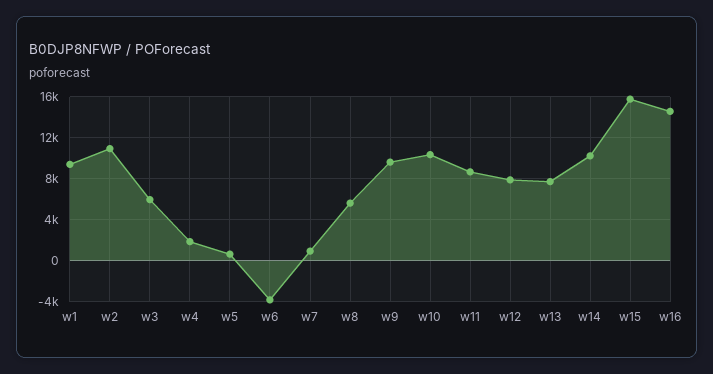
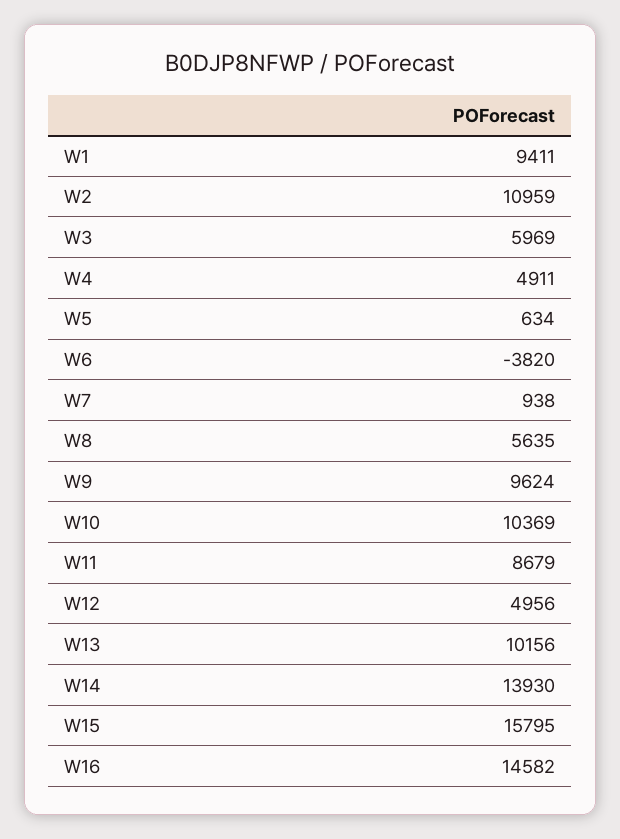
  {
    "w1": 9411,
    "w2": 10959,
    "w3": 5969,
-   "w4": 2000,
+   "w4": 4911,
    "w5": 634,
    "w6": -3820,
    "w7": 938,
    "w8": 5635,
    "w9": 9624,
    "w10": 10369,
    "w11": 8679,
-   "w12": 8000,
+   "w12": 4956,
-   "w13": 8000,
+   "w13": 10156,
-   "w14": 10000,
+   "w14": 13930,
    "w15": 15795,
    "w16": 14582
  }

